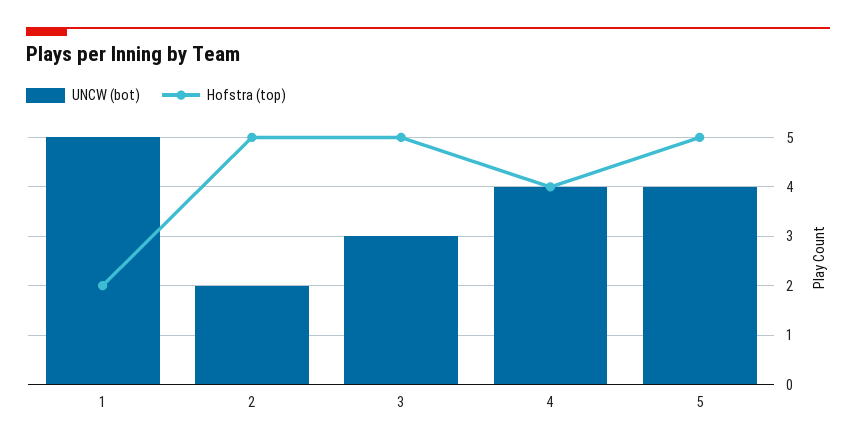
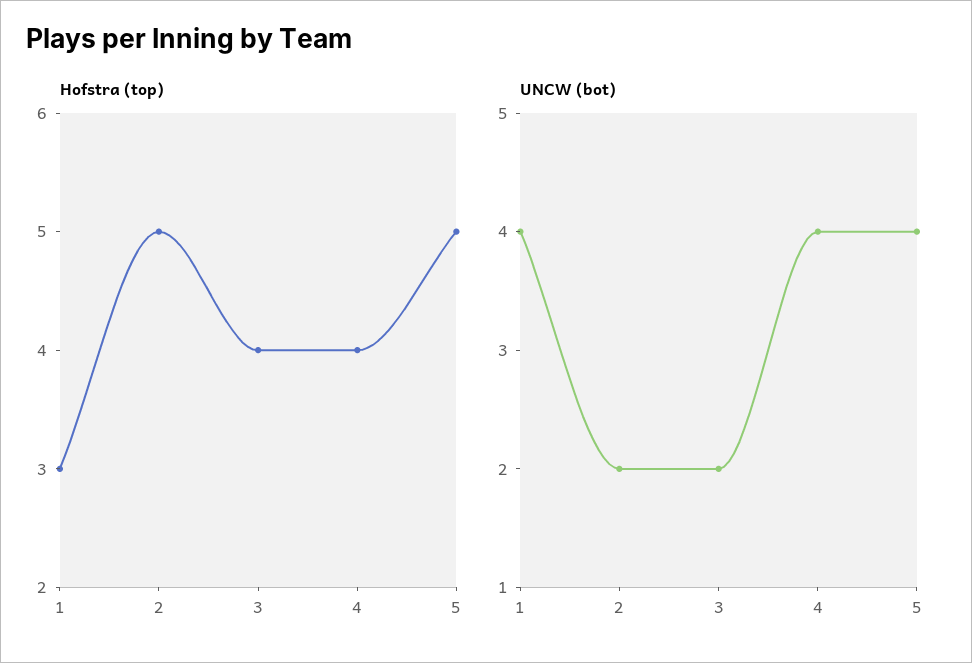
  {
    "UNCW (bot)": {
-     "1": 5,
+     "1": 4,
      "2": 2,
-     "3": 3,
+     "3": 2,
      "4": 4,
      "5": 4
    },
    "Hofstra (top)": {
-     "1": 2,
+     "1": 3,
      "2": 5,
-     "3": 5,
+     "3": 4,
      "4": 4,
      "5": 5
    }
  }

